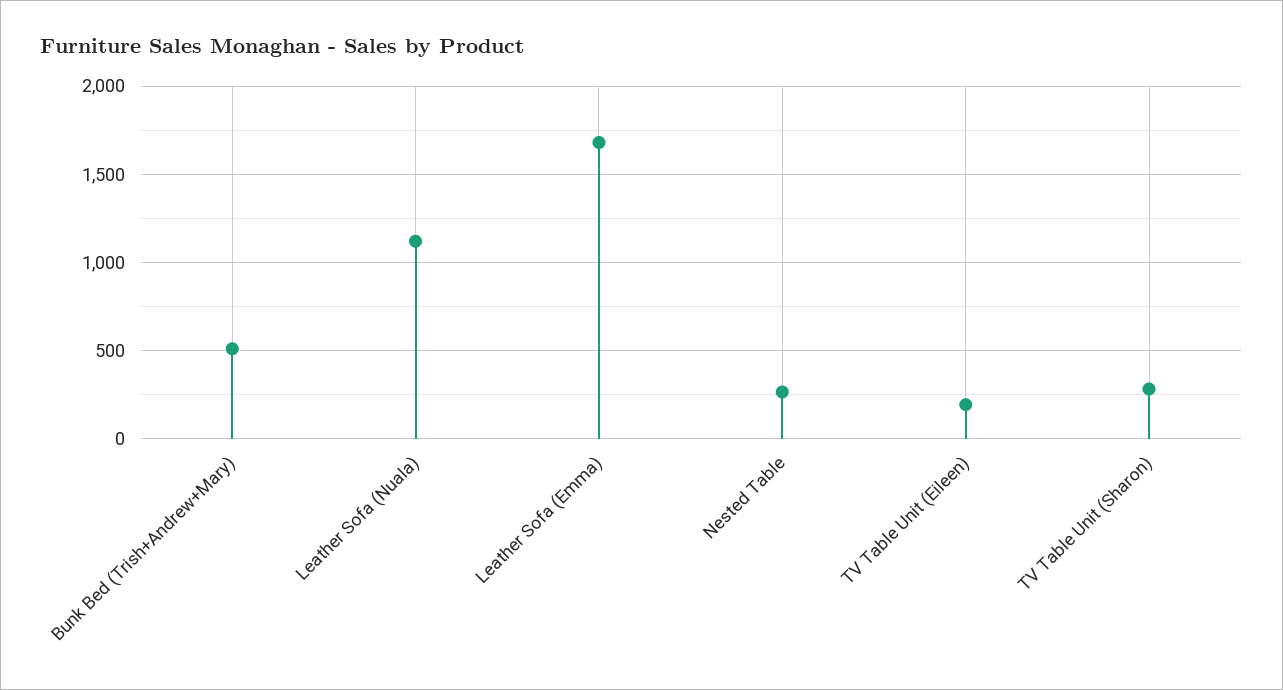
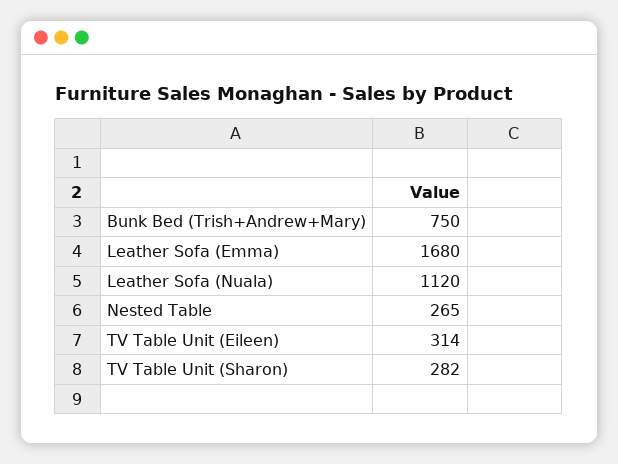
  {
-   "Bunk Bed (Trish+Andrew+Mary)": 500,
+   "Bunk Bed (Trish+Andrew+Mary)": 750,
    "Leather Sofa (Nuala)": 1120,
    "Leather Sofa (Emma)": 1680,
    "Nested Table": 265,
-   "TV Table Unit (Eileen)": 200,
+   "TV Table Unit (Eileen)": 314,
    "TV Table Unit (Sharon)": 282
  }

